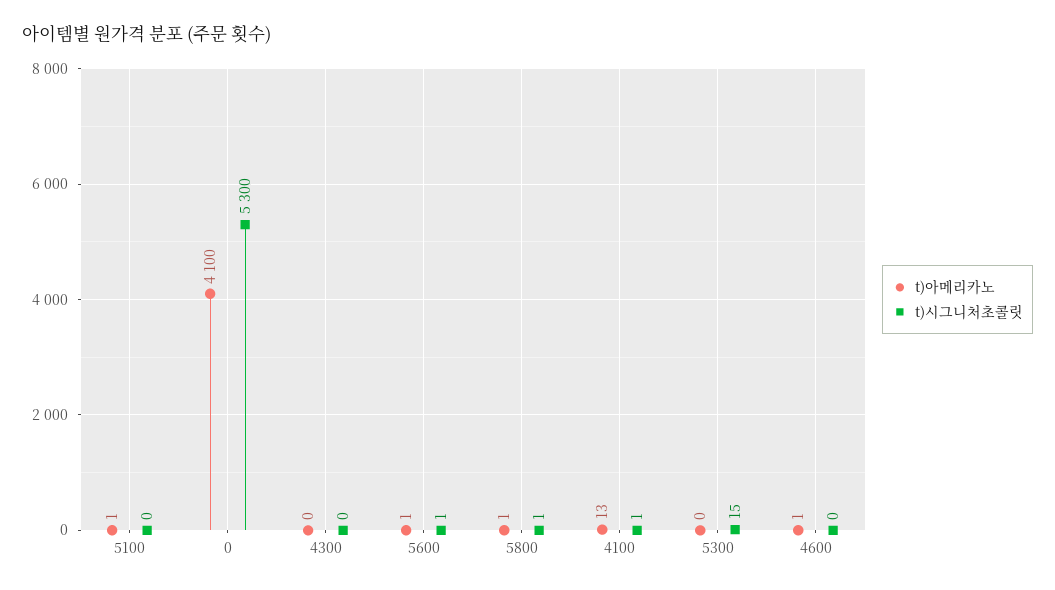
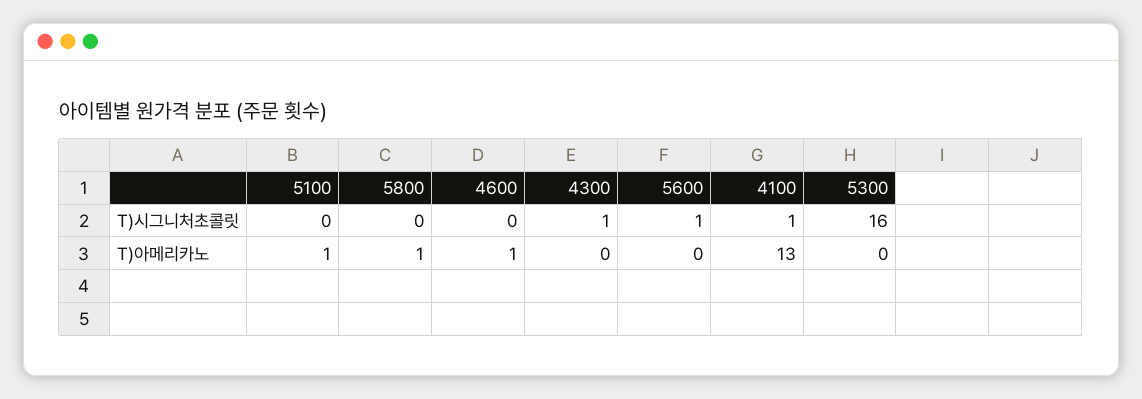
  {
    "t)아메리카노": {
      "5100": 1,
-     "0": 4100,
      "4300": 0,
-     "5600": 1,
+     "5600": 0,
      "5800": 1,
      "4100": 13,
      "5300": 0,
      "4600": 1
    },
    "t)시그니처초콜릿": {
      "5100": 0,
-     "0": 5300,
-     "4300": 0,
+     "4300": 1,
      "5600": 1,
-     "5800": 1,
+     "5800": 0,
      "4100": 1,
-     "5300": 15,
+     "5300": 16,
      "4600": 0
    }
  }

